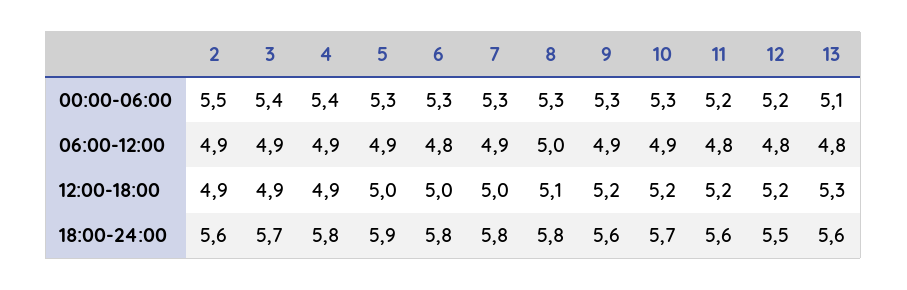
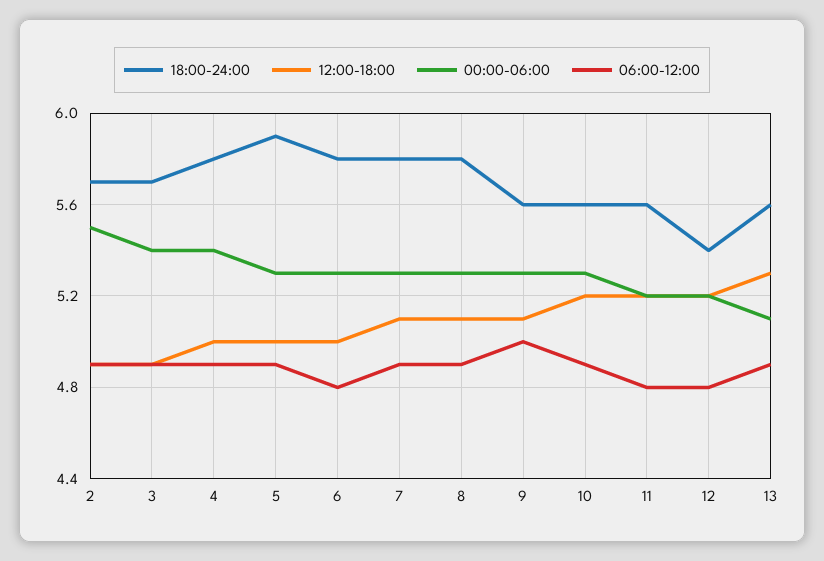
  {
    "00:00-06:00": {
      "2": 5.5,
      "3": 5.4,
      "4": 5.4,
      "5": 5.3,
      "6": 5.3,
      "7": 5.3,
      "8": 5.3,
      "9": 5.3,
      "10": 5.3,
      "11": 5.2,
      "12": 5.2,
      "13": 5.1
    },
    "06:00-12:00": {
      "2": 4.9,
      "3": 4.9,
      "4": 4.9,
      "5": 4.9,
      "6": 4.8,
      "7": 4.9,
-     "8": 5,
+     "8": 4.9,
-     "9": 4.9,
+     "9": 5,
      "10": 4.9,
      "11": 4.8,
      "12": 4.8,
-     "13": 4.8
+     "13": 4.9
    },
    "12:00-18:00": {
      "2": 4.9,
      "3": 4.9,
-     "4": 4.9,
+     "4": 5,
      "5": 5,
      "6": 5,
-     "7": 5,
+     "7": 5.1,
      "8": 5.1,
-     "9": 5.2,
+     "9": 5.1,
      "10": 5.2,
      "11": 5.2,
      "12": 5.2,
      "13": 5.3
    },
    "18:00-24:00": {
-     "2": 5.6,
+     "2": 5.7,
      "3": 5.7,
      "4": 5.8,
      "5": 5.9,
      "6": 5.8,
      "7": 5.8,
      "8": 5.8,
      "9": 5.6,
-     "10": 5.7,
+     "10": 5.6,
      "11": 5.6,
-     "12": 5.5,
+     "12": 5.4,
      "13": 5.6
    }
  }

